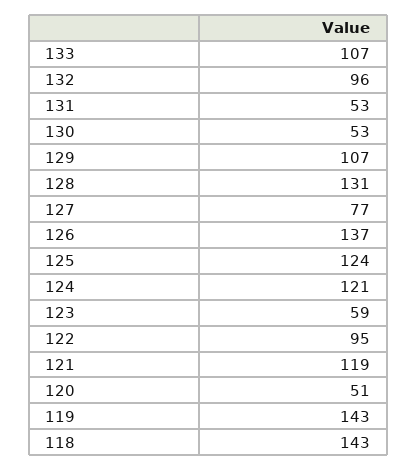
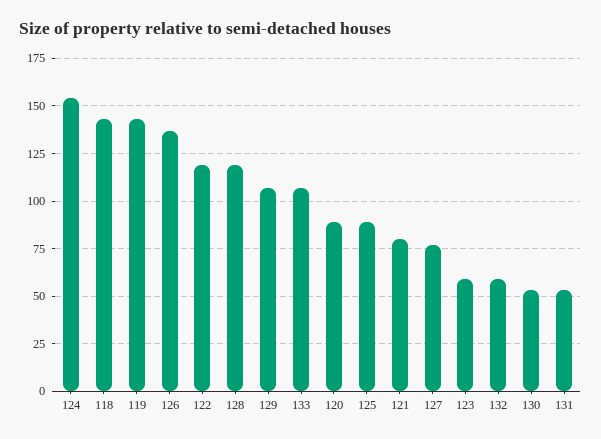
  {
    "133": 107,
-   "132": 96,
+   "132": 60,
    "131": 53,
    "130": 53,
    "129": 107,
-   "128": 131,
+   "128": 120,
    "127": 77,
    "126": 137,
-   "125": 124,
+   "125": 90,
-   "124": 121,
+   "124": 155,
    "123": 59,
-   "122": 95,
+   "122": 120,
-   "121": 119,
+   "121": 80,
-   "120": 51,
+   "120": 90,
    "119": 143,
    "118": 143
  }

